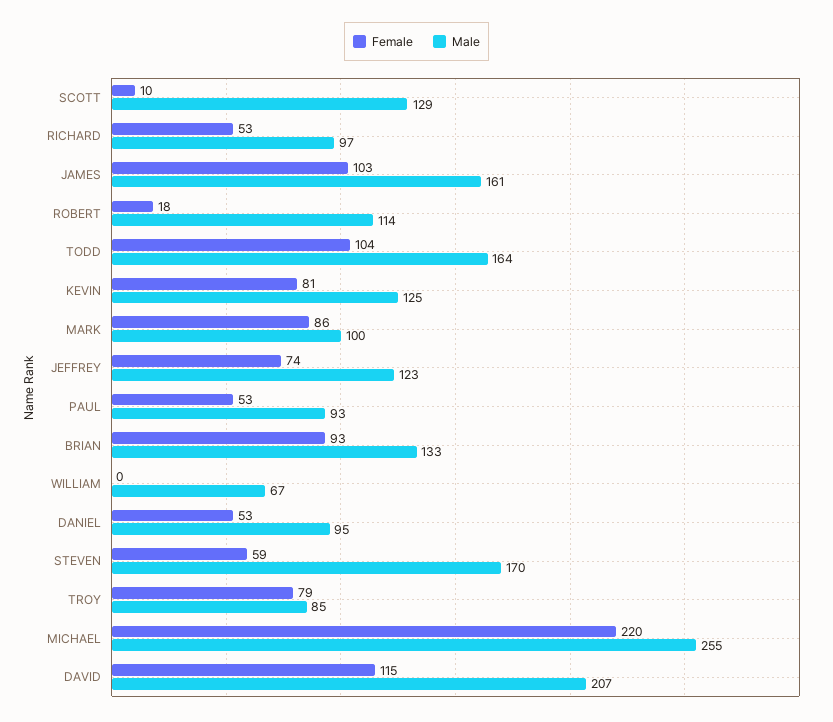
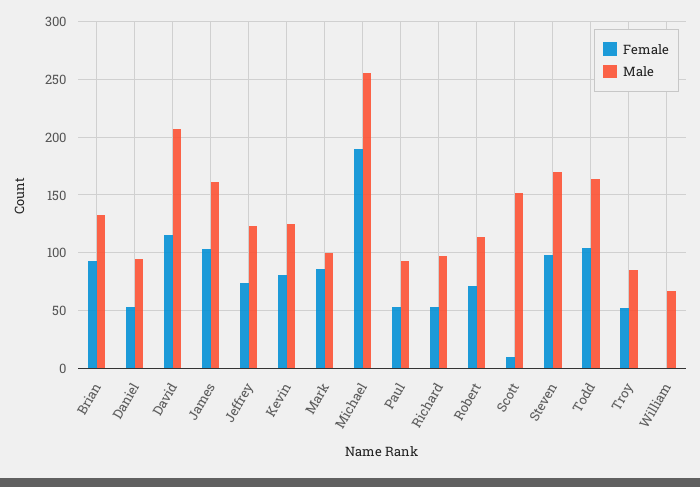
  {
    "Female": {
      "SCOTT": 10,
      "RICHARD": 53,
      "JAMES": 103,
-     "ROBERT": 18,
+     "ROBERT": 70,
      "TODD": 104,
      "KEVIN": 81,
      "MARK": 86,
      "JEFFREY": 74,
      "PAUL": 53,
      "BRIAN": 93,
      "WILLIAM": 0,
      "DANIEL": 53,
-     "STEVEN": 59,
+     "STEVEN": 100,
-     "TROY": 79,
+     "TROY": 50,
-     "MICHAEL": 220,
+     "MICHAEL": 190,
      "DAVID": 115
    },
    "Male": {
-     "SCOTT": 129,
+     "SCOTT": 150,
      "RICHARD": 97,
      "JAMES": 161,
      "ROBERT": 114,
      "TODD": 164,
      "KEVIN": 125,
      "MARK": 100,
      "JEFFREY": 123,
      "PAUL": 93,
      "BRIAN": 133,
      "WILLIAM": 67,
      "DANIEL": 95,
      "STEVEN": 170,
      "TROY": 85,
      "MICHAEL": 255,
      "DAVID": 207
    }
  }

